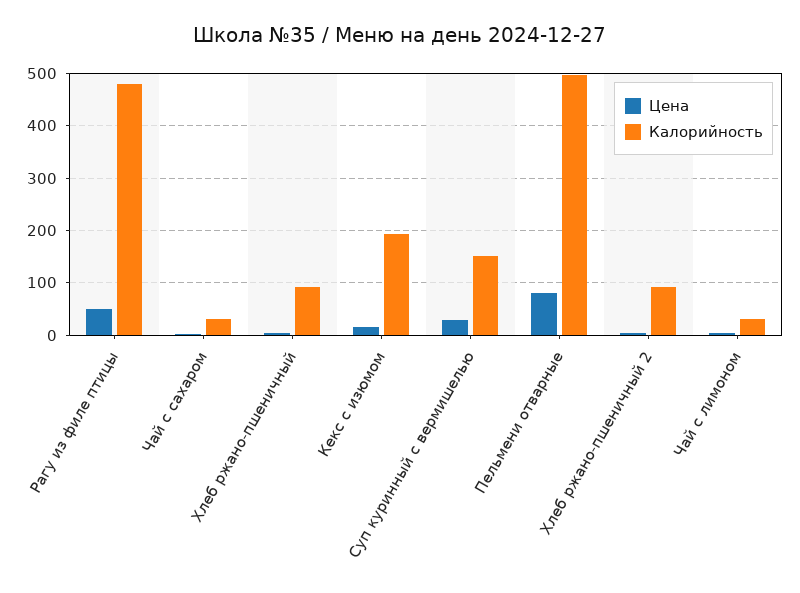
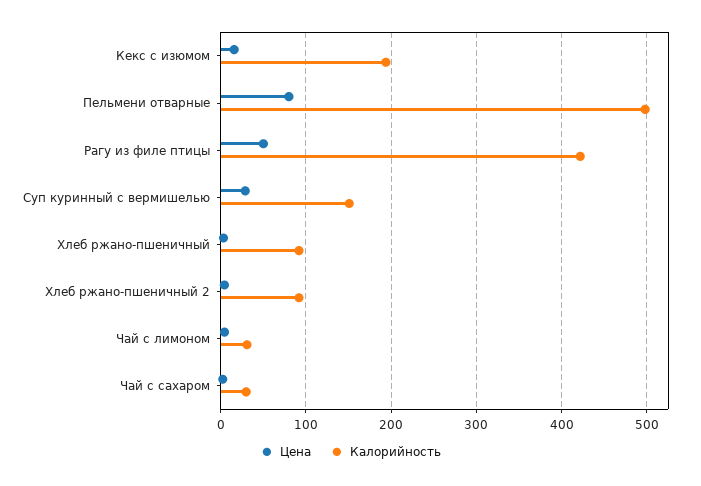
  {
    "Цена": {
      "Рагу из филе птицы": 50,
      "Чай с сахаром": 0,
      "Хлеб ржано-пшеничный": 0,
      "Кекс с изюмом": 20,
      "Суп куринный с вермишелью": 30,
      "Пельмени отварные": 80,
      "Хлеб ржано-пшеничный 2": 0,
      "Чай с лимоном": 0
    },
    "Калорийность": {
-     "Рагу из филе птицы": 480,
+     "Рагу из филе птицы": 420,
      "Чай с сахаром": 30,
      "Хлеб ржано-пшеничный": 90,
      "Кекс с изюмом": 190,
      "Суп куринный с вермишелью": 150,
      "Пельмени отварные": 500,
      "Хлеб ржано-пшеничный 2": 90,
      "Чай с лимоном": 30
    }
  }

